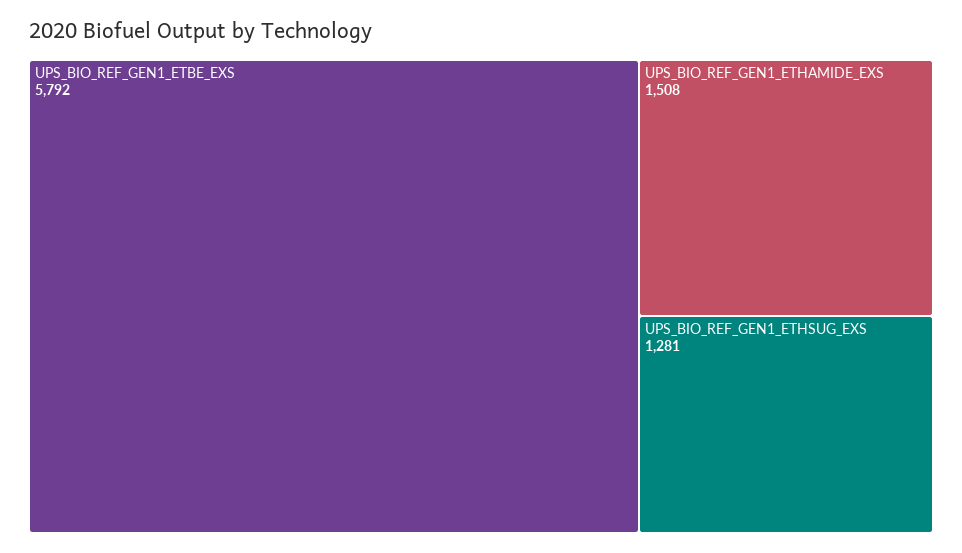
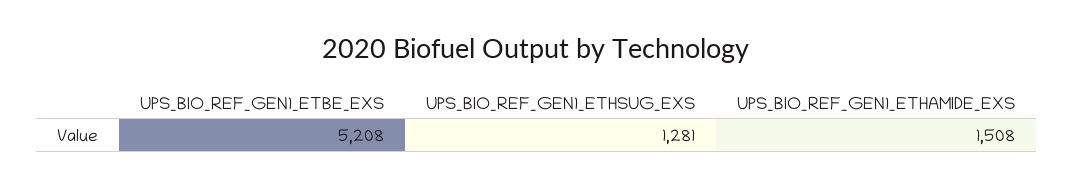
  {
-   "UPS_BIO_REF_GEN1_ETBE_EXS": 5792,
+   "UPS_BIO_REF_GEN1_ETBE_EXS": 5208,
    "UPS_BIO_REF_GEN1_ETHAMIDE_EXS": 1508,
    "UPS_BIO_REF_GEN1_ETHSUG_EXS": 1281
  }

